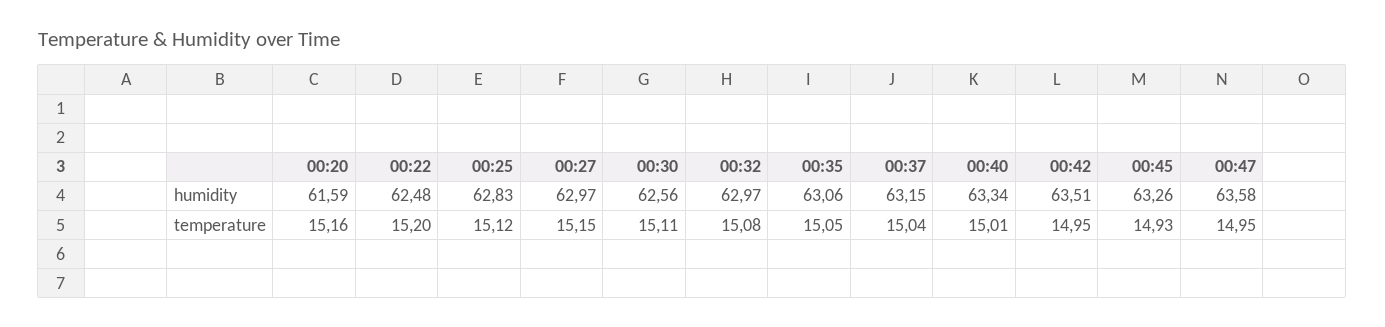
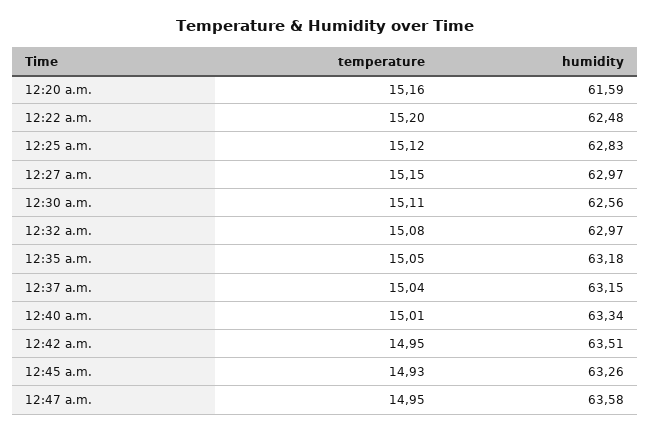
  {
    "00:20": {
      "humidity": 61.59,
      "temperature": 15.16
    },
    "00:22": {
      "humidity": 62.48,
      "temperature": 15.2
    },
    "00:25": {
      "humidity": 62.83,
      "temperature": 15.12
    },
    "00:27": {
      "humidity": 62.97,
      "temperature": 15.15
    },
    "00:30": {
      "humidity": 62.56,
      "temperature": 15.11
    },
    "00:32": {
      "humidity": 62.97,
      "temperature": 15.08
    },
    "00:35": {
-     "humidity": 63.06,
+     "humidity": 63.18,
      "temperature": 15.05
    },
    "00:37": {
      "humidity": 63.15,
      "temperature": 15.04
    },
    "00:40": {
      "humidity": 63.34,
      "temperature": 15.01
    },
    "00:42": {
      "humidity": 63.51,
      "temperature": 14.95
    },
    "00:45": {
      "humidity": 63.26,
      "temperature": 14.93
    },
    "00:47": {
      "humidity": 63.58,
      "temperature": 14.95
    }
  }

